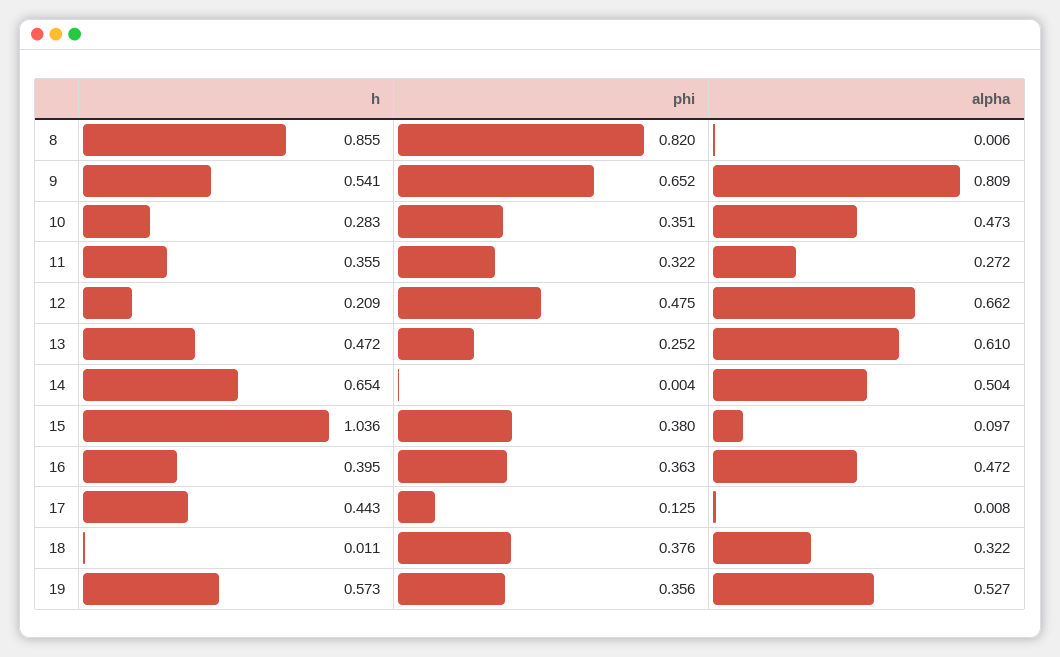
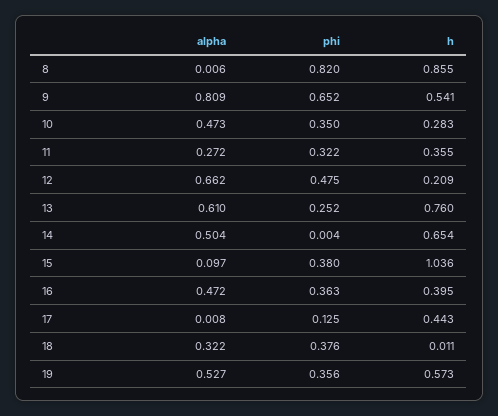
  {
    "h": {
      "8": 0.855,
      "9": 0.541,
      "10": 0.283,
      "11": 0.355,
      "12": 0.209,
-     "13": 0.472,
+     "13": 0.76,
      "14": 0.654,
      "15": 1.036,
      "16": 0.395,
      "17": 0.443,
      "18": 0.011,
      "19": 0.573
    },
    "phi": {
      "8": 0.82,
      "9": 0.652,
-     "10": 0.351,
+     "10": 0.35,
      "11": 0.322,
      "12": 0.475,
      "13": 0.252,
      "14": 0.004,
      "15": 0.38,
      "16": 0.363,
      "17": 0.125,
      "18": 0.376,
      "19": 0.356
    },
    "alpha": {
      "8": 0.006,
      "9": 0.809,
      "10": 0.473,
      "11": 0.272,
      "12": 0.662,
      "13": 0.61,
      "14": 0.504,
      "15": 0.097,
      "16": 0.472,
      "17": 0.008,
      "18": 0.322,
      "19": 0.527
    }
  }

